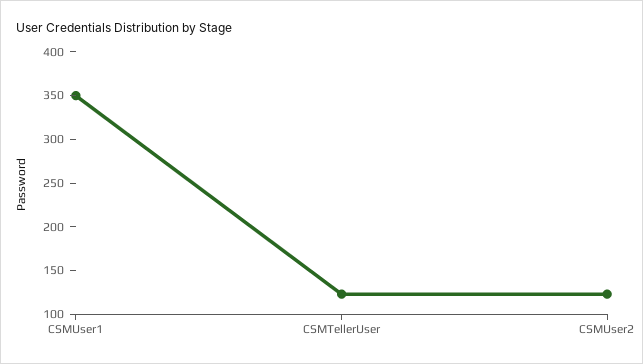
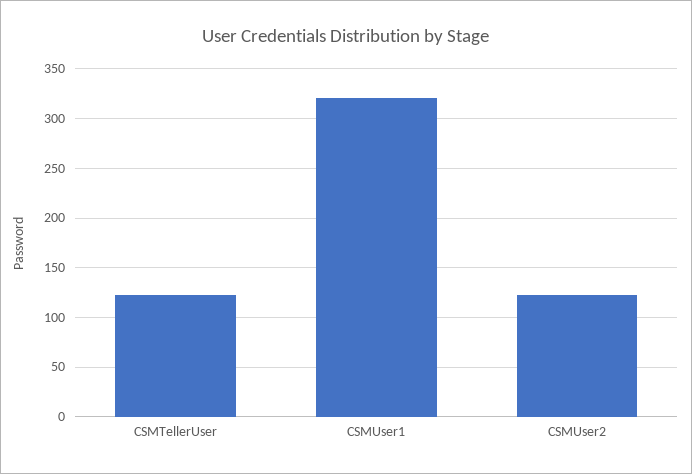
  {
-   "CSMUser1": 350,
+   "CSMUser1": 320,
    "CSMTellerUser": 120,
    "CSMUser2": 120
  }

